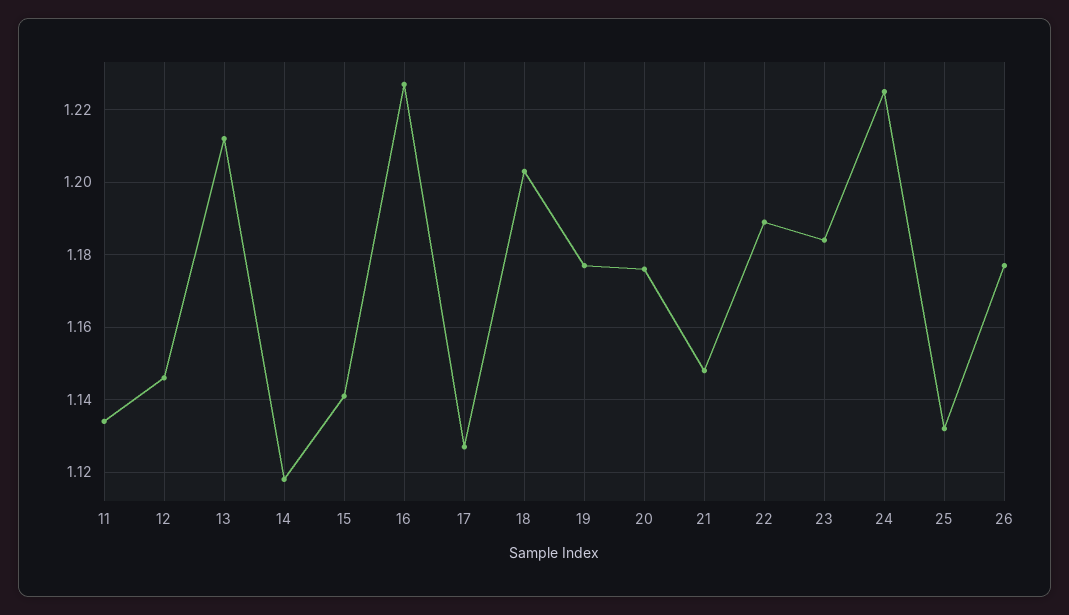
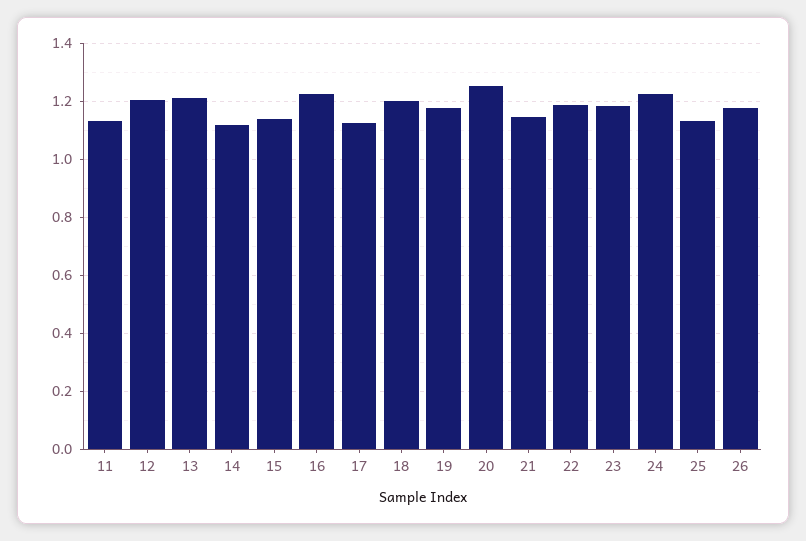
  {
    "11": 1.135,
-   "12": 1.145,
+   "12": 1.2,
    "13": 1.21,
    "14": 1.12,
    "15": 1.14,
    "16": 1.225,
    "17": 1.125,
    "18": 1.205,
    "19": 1.175,
-   "20": 1.175,
+   "20": 1.25,
    "21": 1.15,
    "22": 1.19,
    "23": 1.185,
    "24": 1.225,
    "25": 1.13,
    "26": 1.175
  }

